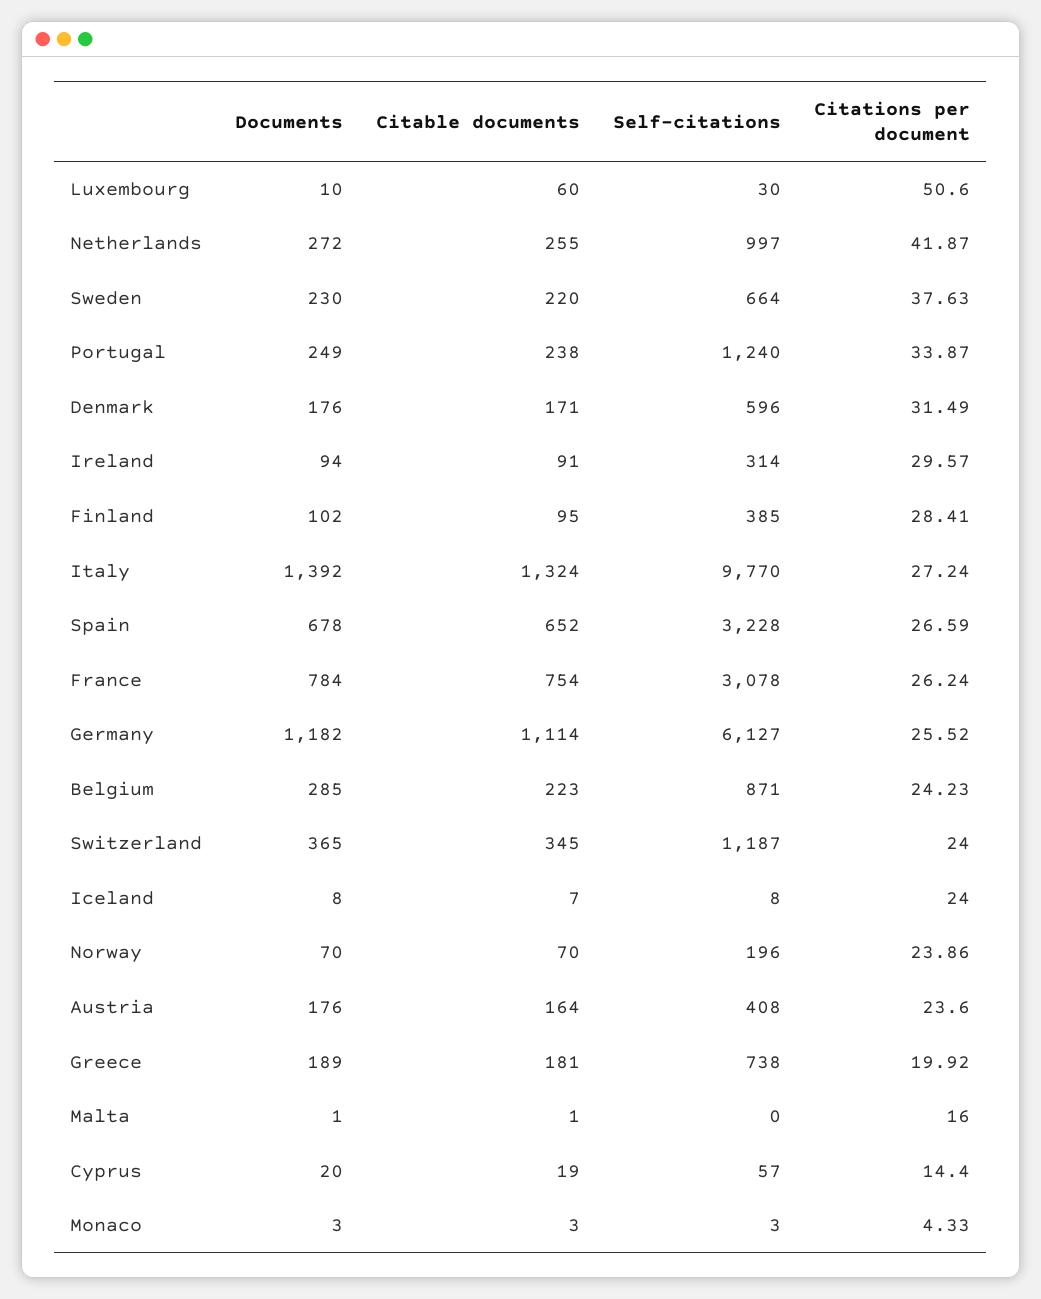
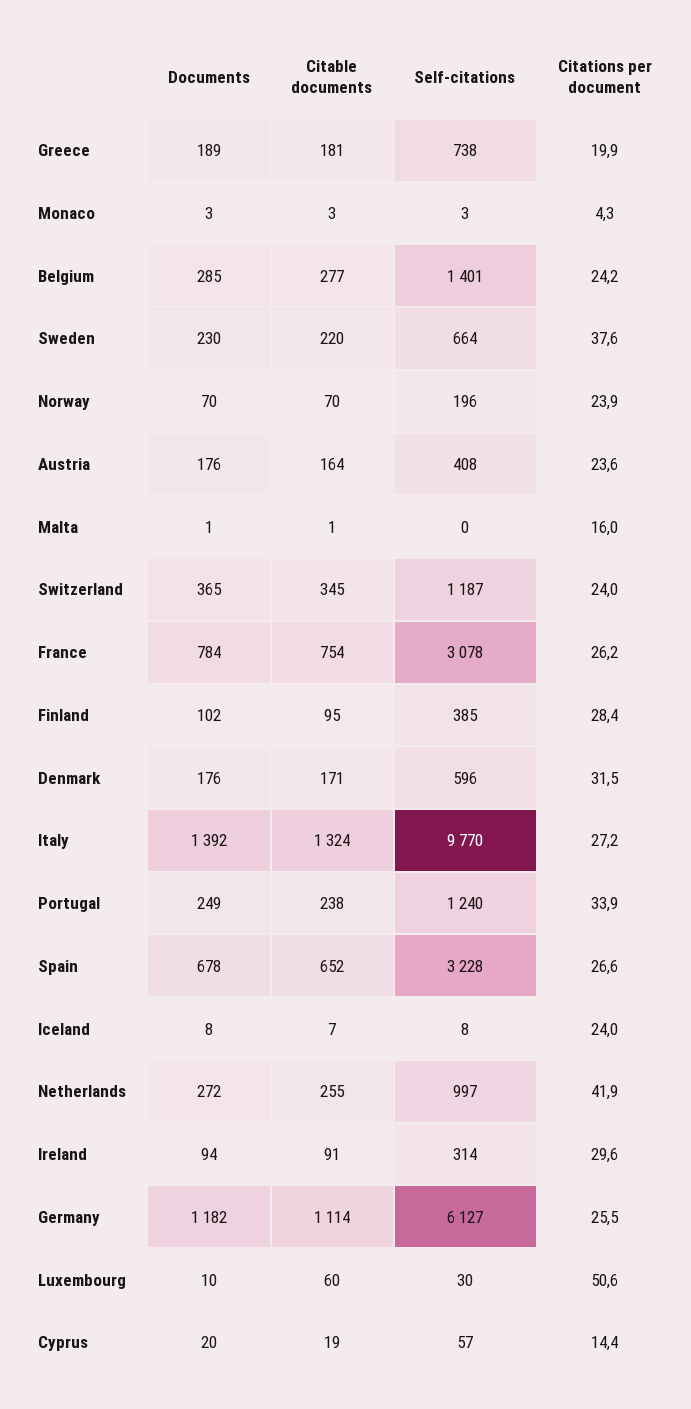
  {
    "Documents": {
      "Luxembourg": 10,
      "Netherlands": 272,
      "Sweden": 230,
      "Portugal": 249,
      "Denmark": 176,
      "Ireland": 94,
      "Finland": 102,
      "Italy": 1392,
      "Spain": 678,
      "France": 784,
      "Germany": 1182,
      "Belgium": 285,
      "Switzerland": 365,
      "Iceland": 8,
      "Norway": 70,
      "Austria": 176,
      "Greece": 189,
      "Malta": 1,
      "Cyprus": 20,
      "Monaco": 3
    },
    "Citable documents": {
      "Luxembourg": 60,
      "Netherlands": 255,
      "Sweden": 220,
      "Portugal": 238,
      "Denmark": 171,
      "Ireland": 91,
      "Finland": 95,
      "Italy": 1324,
      "Spain": 652,
      "France": 754,
      "Germany": 1114,
-     "Belgium": 223,
+     "Belgium": 277,
      "Switzerland": 345,
      "Iceland": 7,
      "Norway": 70,
      "Austria": 164,
      "Greece": 181,
      "Malta": 1,
      "Cyprus": 19,
      "Monaco": 3
    },
    "Self-citations": {
      "Luxembourg": 30,
      "Netherlands": 997,
      "Sweden": 664,
      "Portugal": 1240,
      "Denmark": 596,
      "Ireland": 314,
      "Finland": 385,
      "Italy": 9770,
      "Spain": 3228,
      "France": 3078,
      "Germany": 6127,
-     "Belgium": 871,
+     "Belgium": 1401,
      "Switzerland": 1187,
      "Iceland": 8,
      "Norway": 196,
      "Austria": 408,
      "Greece": 738,
      "Malta": 0,
      "Cyprus": 57,
      "Monaco": 3
    },
    "Citations per document": {
      "Luxembourg": 50.6,
      "Netherlands": 41.87,
      "Sweden": 37.63,
      "Portugal": 33.87,
      "Denmark": 31.49,
      "Ireland": 29.57,
      "Finland": 28.41,
      "Italy": 27.24,
      "Spain": 26.59,
      "France": 26.24,
      "Germany": 25.52,
      "Belgium": 24.23,
      "Switzerland": 24,
      "Iceland": 24,
      "Norway": 23.86,
      "Austria": 23.6,
      "Greece": 19.92,
      "Malta": 16,
      "Cyprus": 14.4,
      "Monaco": 4.33
    }
  }

